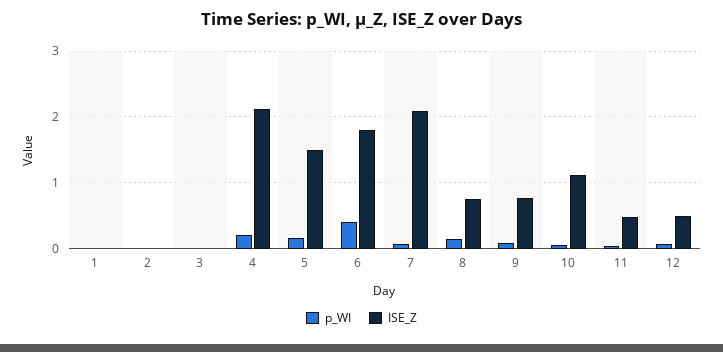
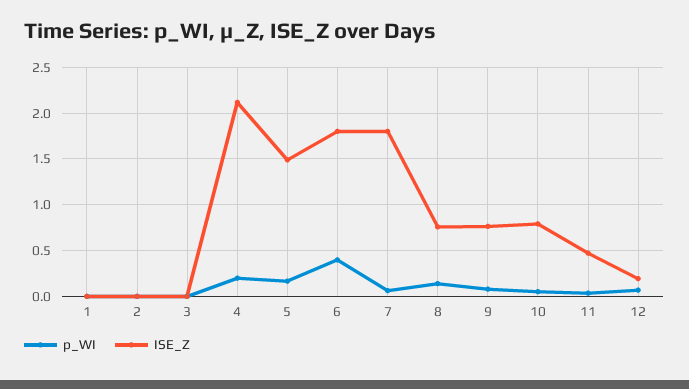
  {
    "p_WI": {
      "1": 0,
      "2": 0,
      "3": 0,
      "4": 0.2,
      "5": 0.2,
      "6": 0.4,
      "7": 0.1,
      "8": 0.1,
      "9": 0.1,
      "10": 0.1,
      "11": 0,
      "12": 0.1
    },
    "ISE_Z": {
      "1": 0,
      "2": 0,
      "3": 0,
      "4": 2.1,
      "5": 1.5,
      "6": 1.8,
-     "7": 2.1,
+     "7": 1.8,
      "8": 0.8,
      "9": 0.8,
-     "10": 1.1,
+     "10": 0.8,
      "11": 0.5,
-     "12": 0.5
+     "12": 0.2
    }
  }

